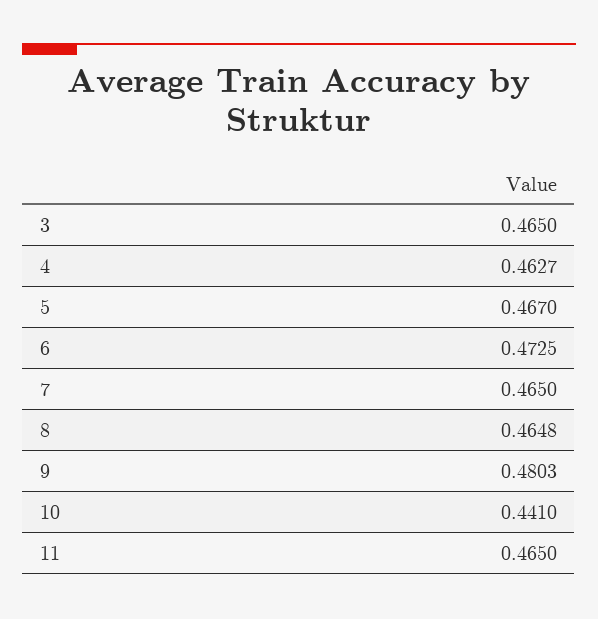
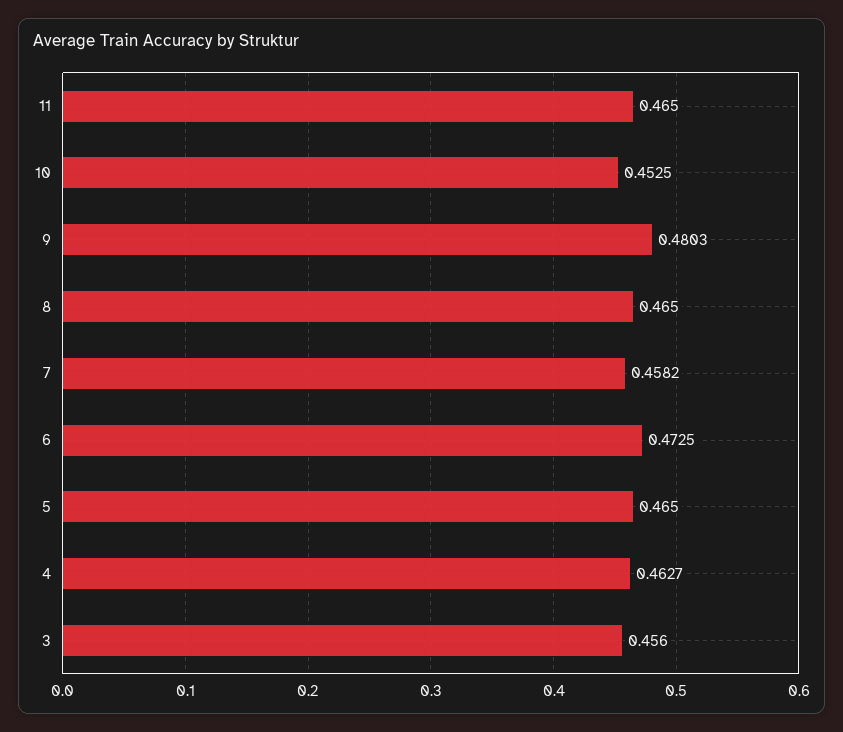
  {
-   "3": 0.465,
+   "3": 0.456,
    "4": 0.4627,
-   "5": 0.467,
+   "5": 0.465,
    "6": 0.4725,
-   "7": 0.465,
+   "7": 0.4582,
-   "8": 0.4648,
+   "8": 0.465,
    "9": 0.4803,
-   "10": 0.441,
+   "10": 0.4525,
    "11": 0.465
  }

